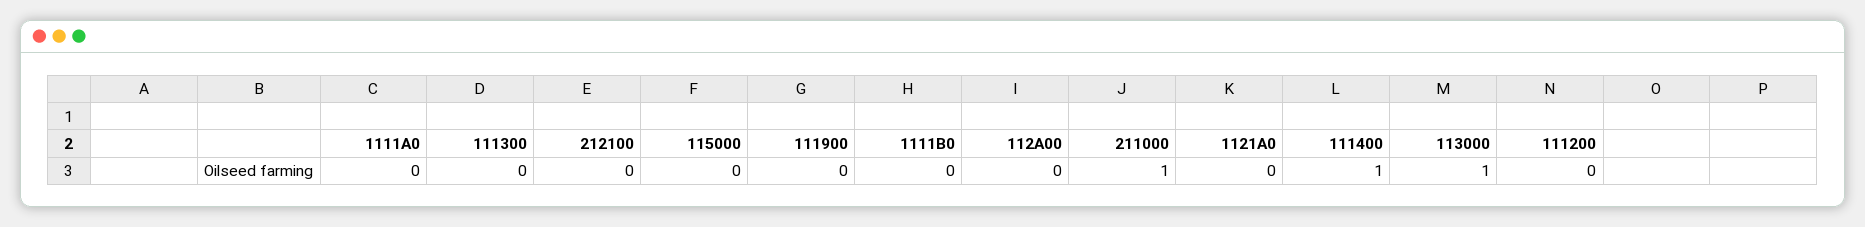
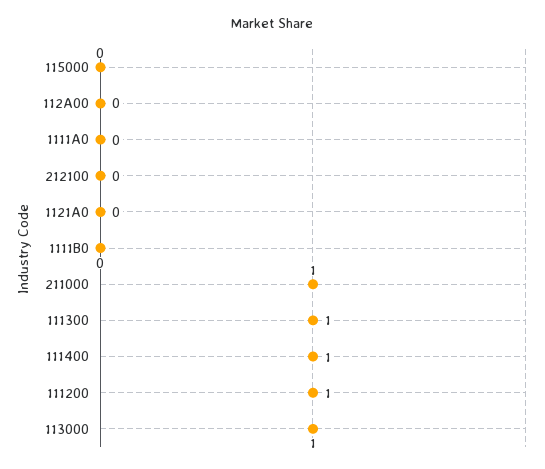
  {
    "1111A0": 0,
-   "111300": 0,
+   "111300": 1,
    "212100": 0,
    "115000": 0,
-   "111900": 0,
    "1111B0": 0,
    "112A00": 0,
    "211000": 1,
    "1121A0": 0,
    "111400": 1,
    "113000": 1,
-   "111200": 0
+   "111200": 1
  }

